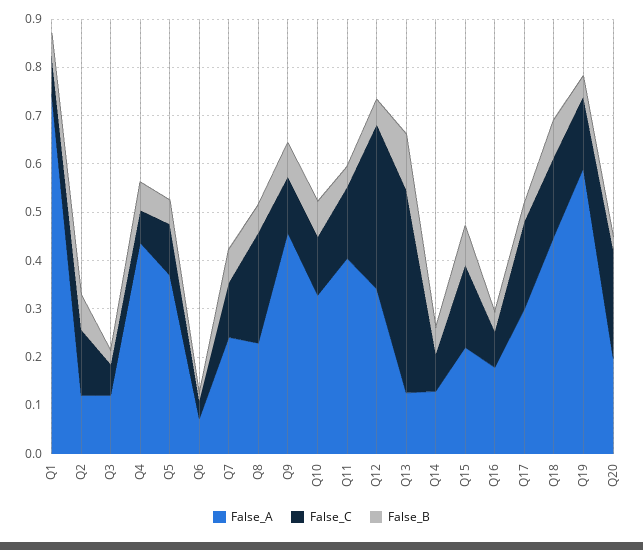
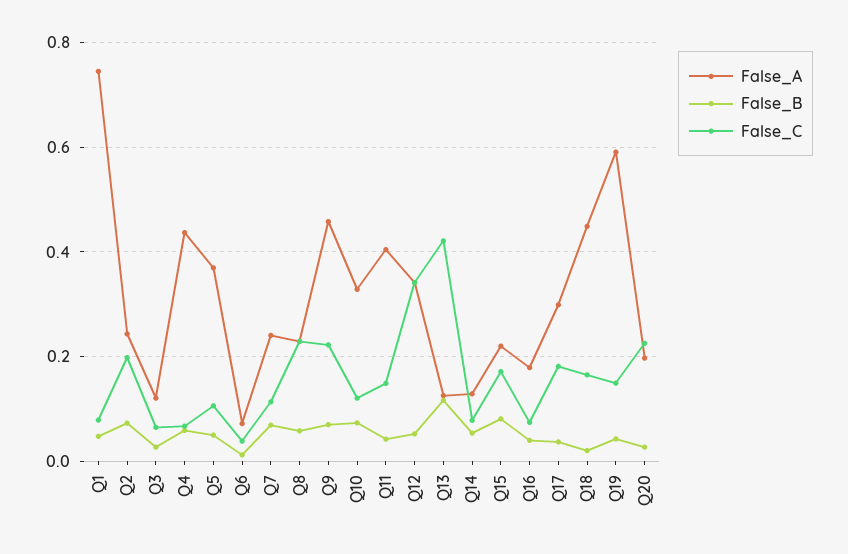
  {
    "False_A": {
      "Q1": 0.74,
-     "Q2": 0.12,
+     "Q2": 0.24,
      "Q3": 0.12,
      "Q4": 0.44,
      "Q5": 0.36,
      "Q6": 0.08,
      "Q7": 0.24,
      "Q8": 0.22,
      "Q9": 0.46,
      "Q10": 0.32,
      "Q11": 0.4,
      "Q12": 0.34,
      "Q13": 0.12,
      "Q14": 0.12,
      "Q15": 0.22,
      "Q16": 0.18,
      "Q17": 0.3,
      "Q18": 0.44,
      "Q19": 0.6,
      "Q20": 0.2
    },
    "False_C": {
      "Q1": 0.08,
-     "Q2": 0.14,
+     "Q2": 0.2,
      "Q3": 0.06,
      "Q4": 0.06,
      "Q5": 0.1,
      "Q6": 0.04,
      "Q7": 0.12,
      "Q8": 0.22,
-     "Q9": 0.12,
+     "Q9": 0.22,
      "Q10": 0.12,
      "Q11": 0.14,
      "Q12": 0.34,
      "Q13": 0.42,
      "Q14": 0.08,
      "Q15": 0.18,
      "Q16": 0.08,
      "Q17": 0.18,
      "Q18": 0.16,
      "Q19": 0.14,
      "Q20": 0.22
    },
    "False_B": {
      "Q1": 0.04,
      "Q2": 0.08,
      "Q3": 0.02,
      "Q4": 0.06,
      "Q5": 0.06,
      "Q6": 0.02,
      "Q7": 0.06,
      "Q8": 0.06,
      "Q9": 0.08,
      "Q10": 0.08,
      "Q11": 0.04,
      "Q12": 0.06,
      "Q13": 0.12,
      "Q14": 0.06,
      "Q15": 0.08,
      "Q16": 0.04,
      "Q17": 0.04,
-     "Q18": 0.08,
+     "Q18": 0.02,
      "Q19": 0.04,
      "Q20": 0.02
    }
  }

